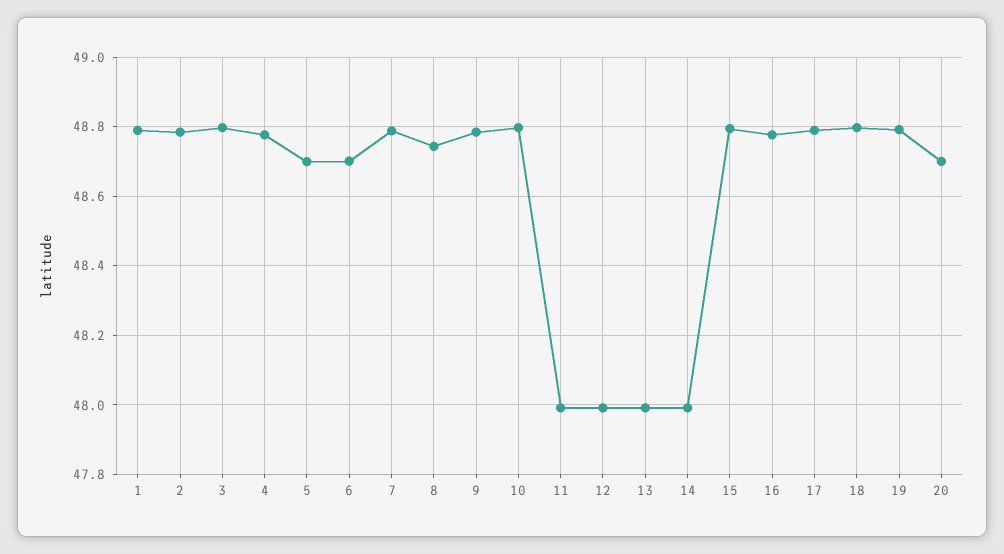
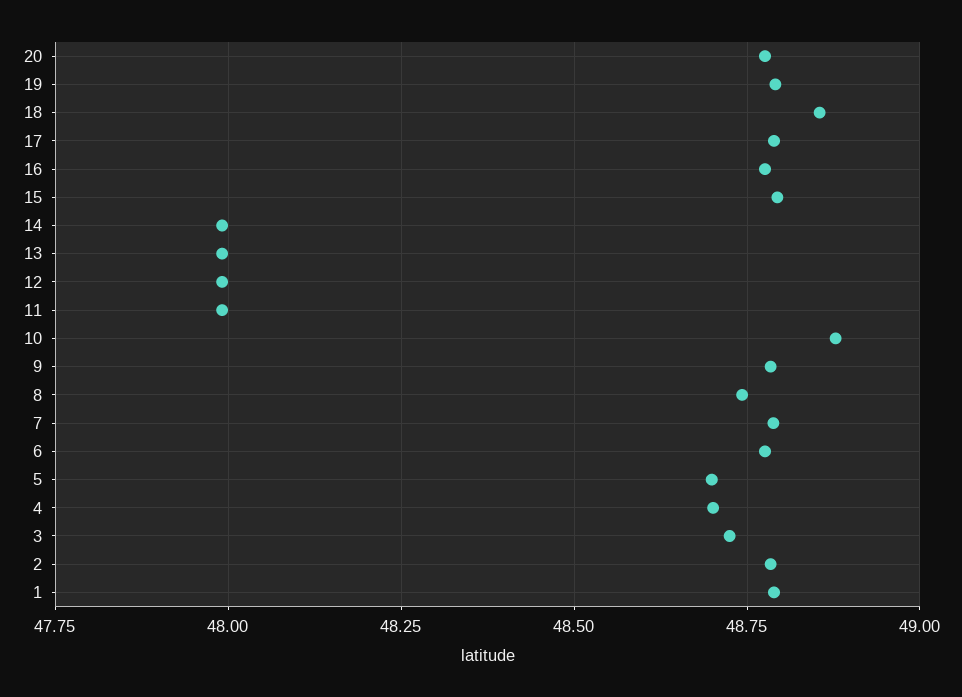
  {
    "1": 48.78,
    "2": 48.78,
-   "3": 48.8,
+   "3": 48.725,
-   "4": 48.78,
+   "4": 48.7,
    "5": 48.7,
-   "6": 48.7,
+   "6": 48.775,
    "7": 48.78,
    "8": 48.74,
    "9": 48.78,
-   "10": 48.8,
+   "10": 48.875,
    "11": 48,
    "12": 48,
    "13": 48,
    "14": 48,
    "15": 48.8,
    "16": 48.78,
    "17": 48.78,
-   "18": 48.8,
+   "18": 48.85,
    "19": 48.8,
-   "20": 48.7
+   "20": 48.775
  }

